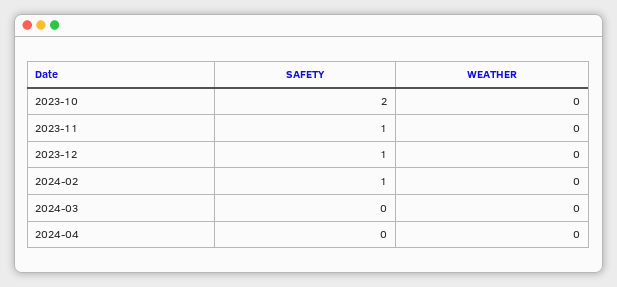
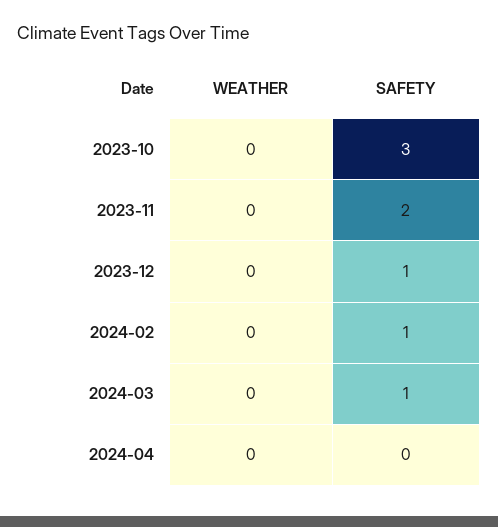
  {
    "SAFETY": {
-     "2023-10": 2,
+     "2023-10": 3,
-     "2023-11": 1,
+     "2023-11": 2,
      "2023-12": 1,
      "2024-02": 1,
-     "2024-03": 0,
+     "2024-03": 1,
      "2024-04": 0
    },
    "WEATHER": {
      "2023-10": 0,
      "2023-11": 0,
      "2023-12": 0,
      "2024-02": 0,
      "2024-03": 0,
      "2024-04": 0
    }
  }

